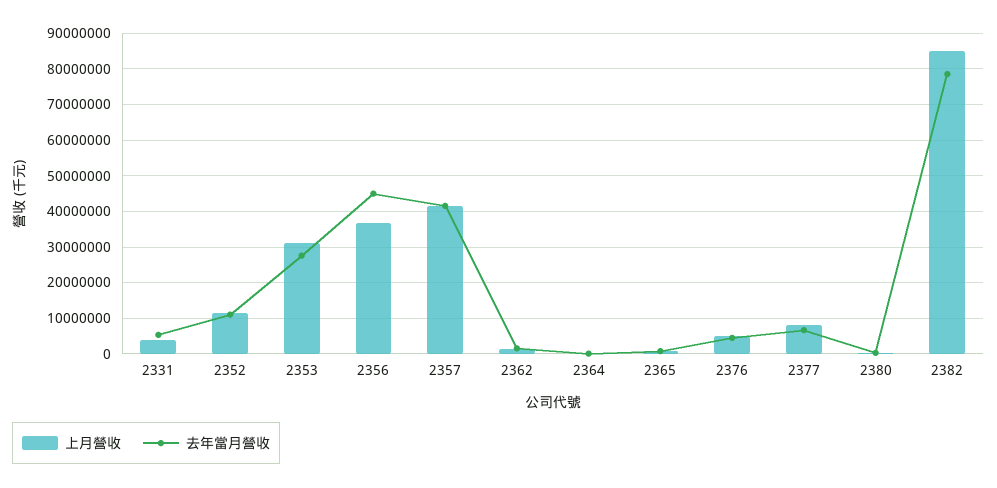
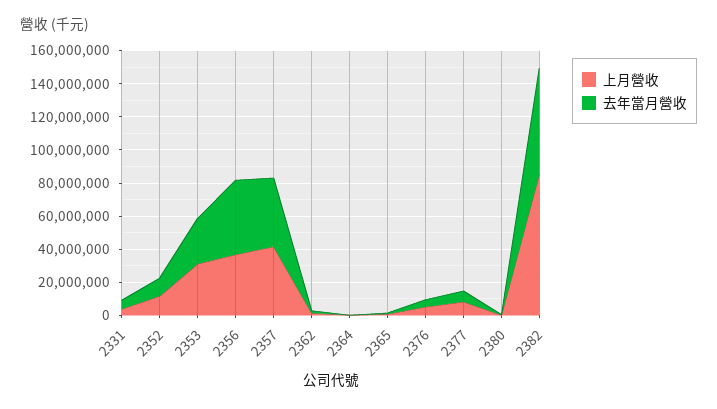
  {
    "上月營收": {
      "2331": 4000000,
      "2352": 12000000,
      "2353": 32000000,
      "2356": 36000000,
      "2357": 42000000,
      "2362": 2000000,
      "2364": 0,
      "2365": 0,
      "2376": 6000000,
      "2377": 8000000,
      "2380": 0,
      "2382": 86000000
    },
    "去年當月營收": {
      "2331": 6000000,
      "2352": 12000000,
      "2353": 28000000,
      "2356": 44000000,
      "2357": 42000000,
      "2362": 2000000,
      "2364": 0,
      "2365": 0,
      "2376": 4000000,
      "2377": 6000000,
      "2380": 0,
-     "2382": 78000000
+     "2382": 65000000
    }
  }

